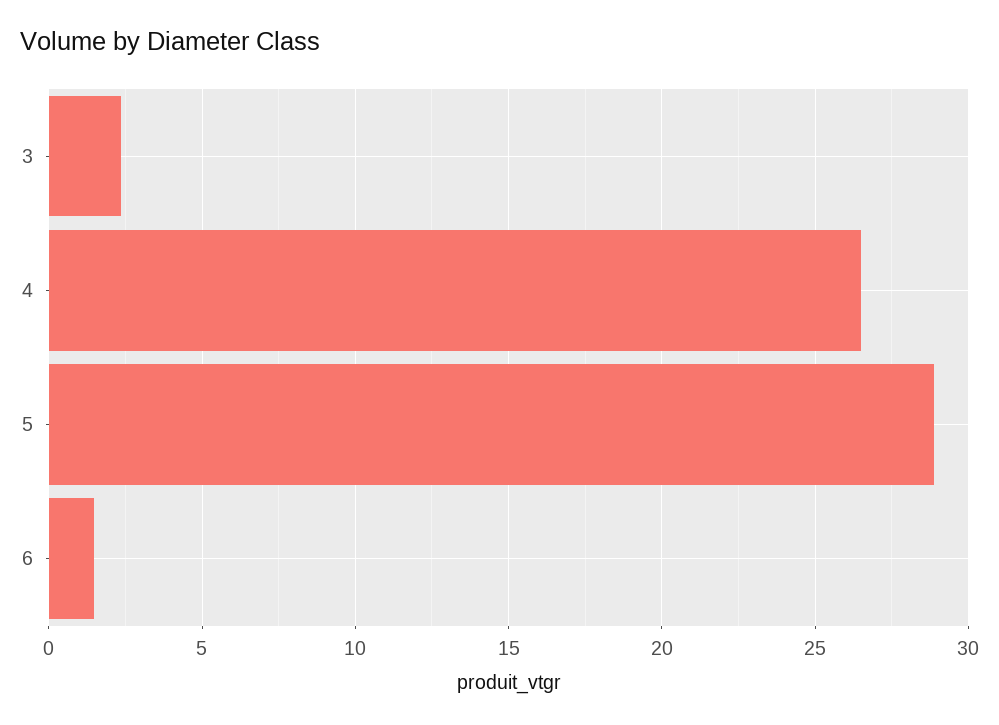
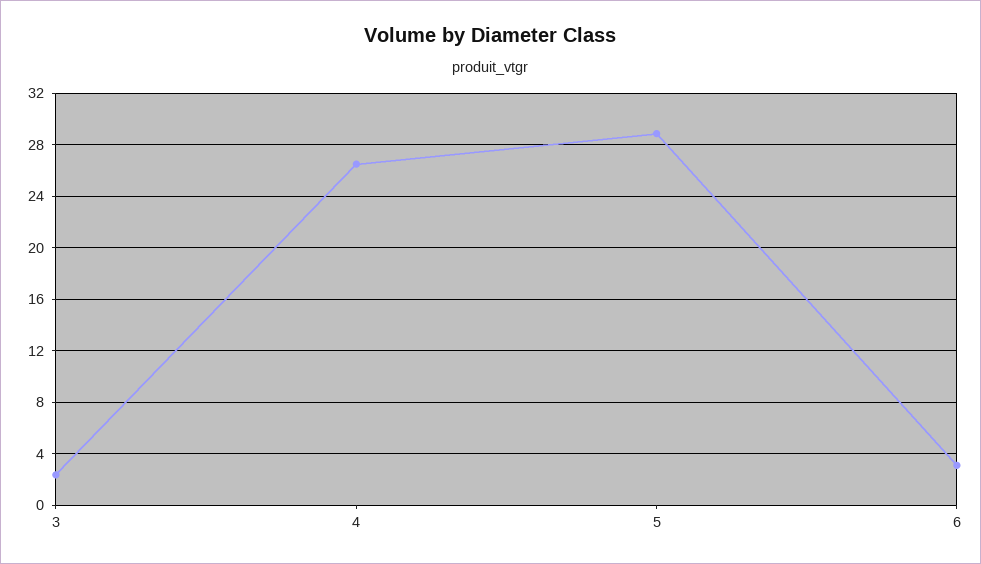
  {
    "3": 2.5,
    "4": 26.5,
    "5": 29,
-   "6": 1.5
+   "6": 3
  }

